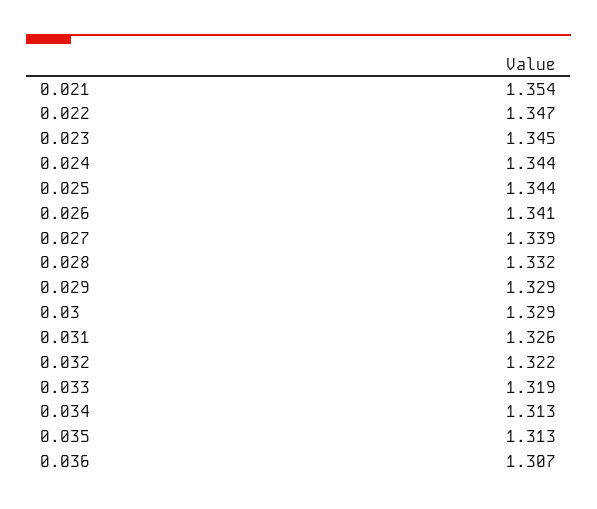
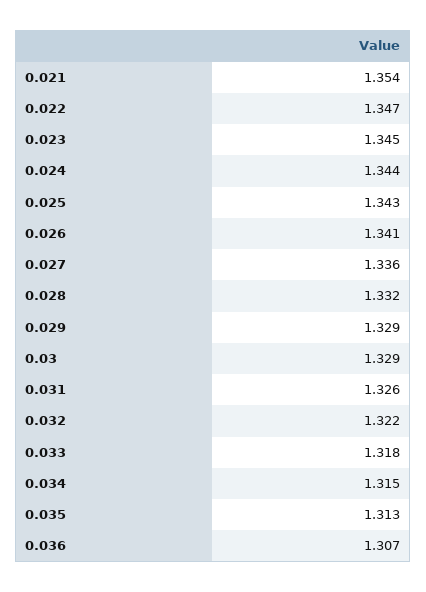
  {
    "0.021": 1.354,
    "0.022": 1.347,
    "0.023": 1.345,
    "0.024": 1.344,
-   "0.025": 1.344,
+   "0.025": 1.343,
    "0.026": 1.341,
-   "0.027": 1.339,
+   "0.027": 1.336,
    "0.028": 1.332,
    "0.029": 1.329,
    "0.03": 1.329,
    "0.031": 1.326,
    "0.032": 1.322,
-   "0.033": 1.319,
+   "0.033": 1.318,
-   "0.034": 1.313,
+   "0.034": 1.315,
    "0.035": 1.313,
    "0.036": 1.307
  }

